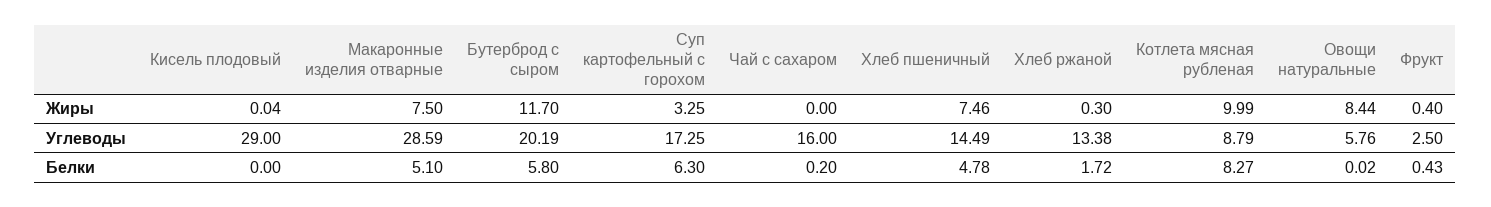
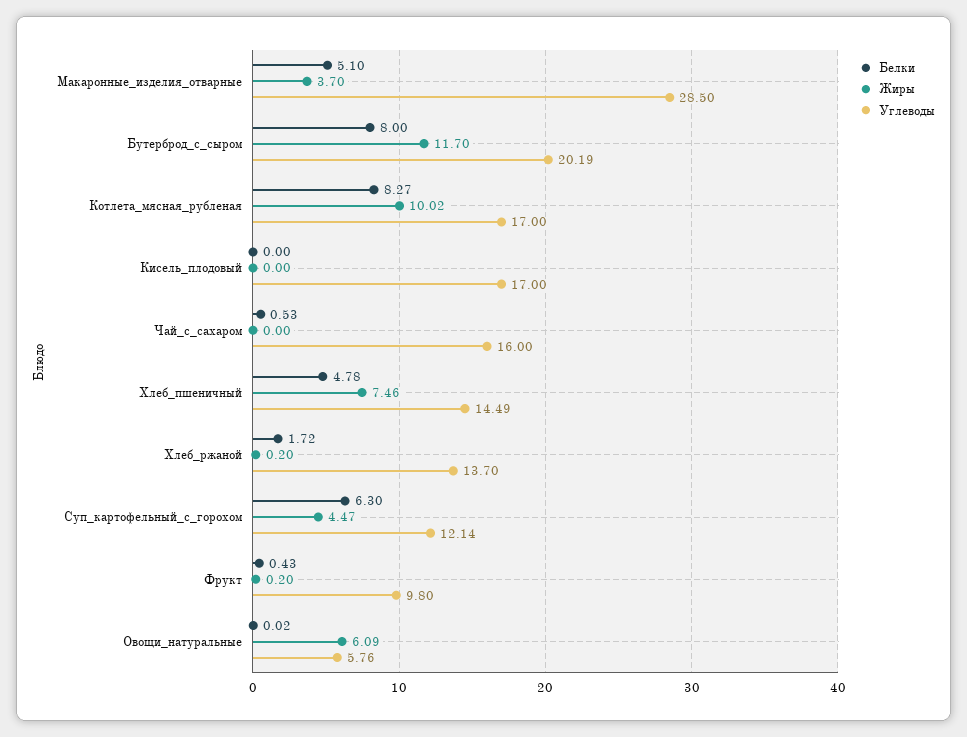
  {
    "Жиры": {
-     "Кисель плодовый": 0.04,
+     "Кисель плодовый": 0,
-     "Макаронные изделия отварные": 7.5,
+     "Макаронные изделия отварные": 3.7,
      "Бутерброд с сыром": 11.7,
-     "Суп картофельный с горохом": 3.25,
+     "Суп картофельный с горохом": 4.47,
      "Чай с сахаром": 0,
      "Хлеб пшеничный": 7.46,
-     "Хлеб ржаной": 0.3,
+     "Хлеб ржаной": 0.2,
-     "Котлета мясная рубленая": 9.99,
+     "Котлета мясная рубленая": 10.02,
-     "Овощи натуральные": 8.44,
+     "Овощи натуральные": 6.09,
-     "Фрукт": 0.4
+     "Фрукт": 0.2
    },
    "Углеводы": {
-     "Кисель плодовый": 29,
+     "Кисель плодовый": 17,
-     "Макаронные изделия отварные": 28.59,
+     "Макаронные изделия отварные": 28.5,
      "Бутерброд с сыром": 20.19,
-     "Суп картофельный с горохом": 17.25,
+     "Суп картофельный с горохом": 12.14,
      "Чай с сахаром": 16,
      "Хлеб пшеничный": 14.49,
-     "Хлеб ржаной": 13.38,
+     "Хлеб ржаной": 13.7,
-     "Котлета мясная рубленая": 8.79,
+     "Котлета мясная рубленая": 17,
      "Овощи натуральные": 5.76,
-     "Фрукт": 2.5
+     "Фрукт": 9.8
    },
    "Белки": {
      "Кисель плодовый": 0,
      "Макаронные изделия отварные": 5.1,
-     "Бутерброд с сыром": 5.8,
+     "Бутерброд с сыром": 8,
      "Суп картофельный с горохом": 6.3,
-     "Чай с сахаром": 0.2,
+     "Чай с сахаром": 0.53,
      "Хлеб пшеничный": 4.78,
      "Хлеб ржаной": 1.72,
      "Котлета мясная рубленая": 8.27,
      "Овощи натуральные": 0.02,
      "Фрукт": 0.43
    }
  }

